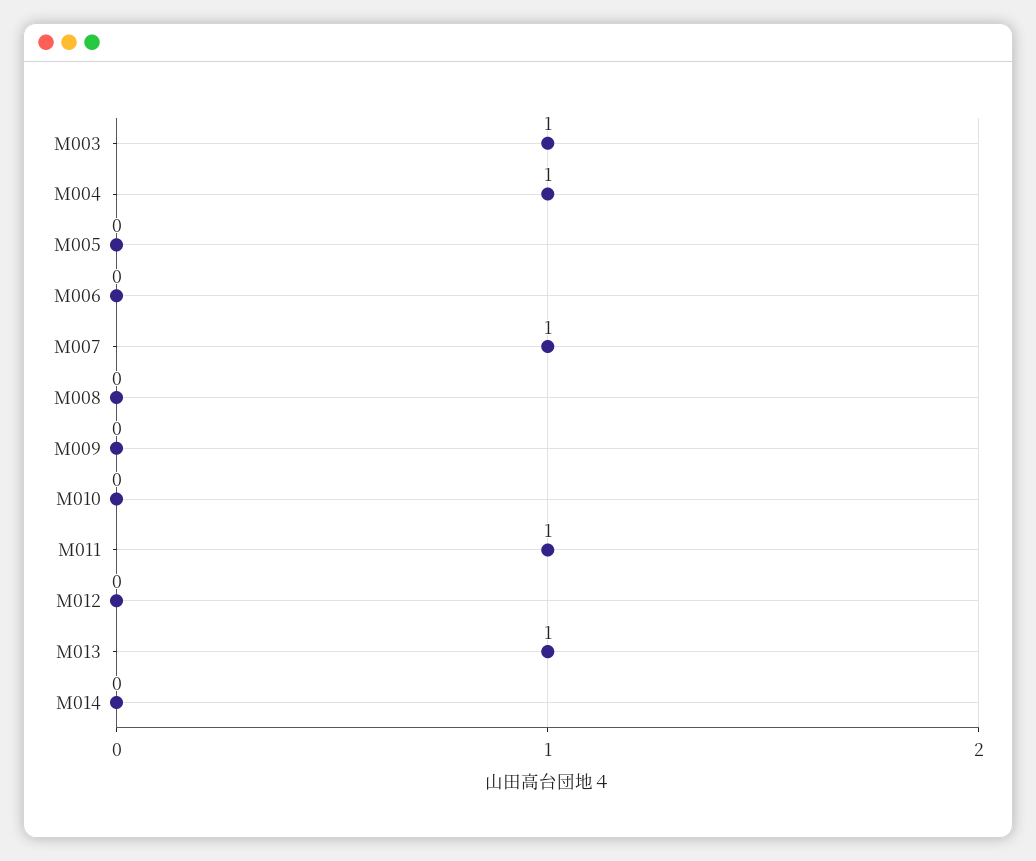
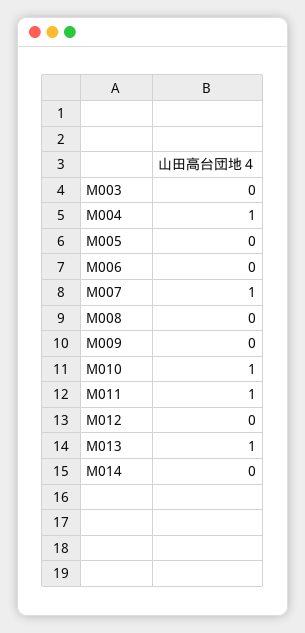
  {
-   "M003": 1,
+   "M003": 0,
    "M004": 1,
    "M005": 0,
    "M006": 0,
    "M007": 1,
    "M008": 0,
    "M009": 0,
-   "M010": 0,
+   "M010": 1,
    "M011": 1,
    "M012": 0,
    "M013": 1,
    "M014": 0
  }

